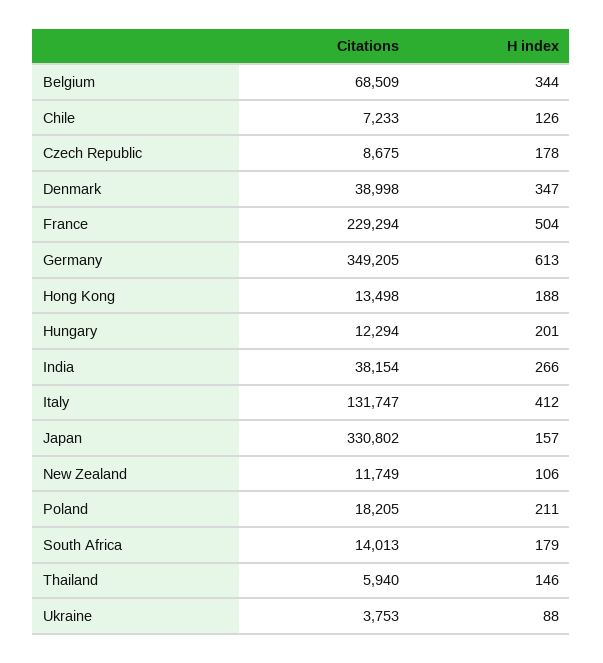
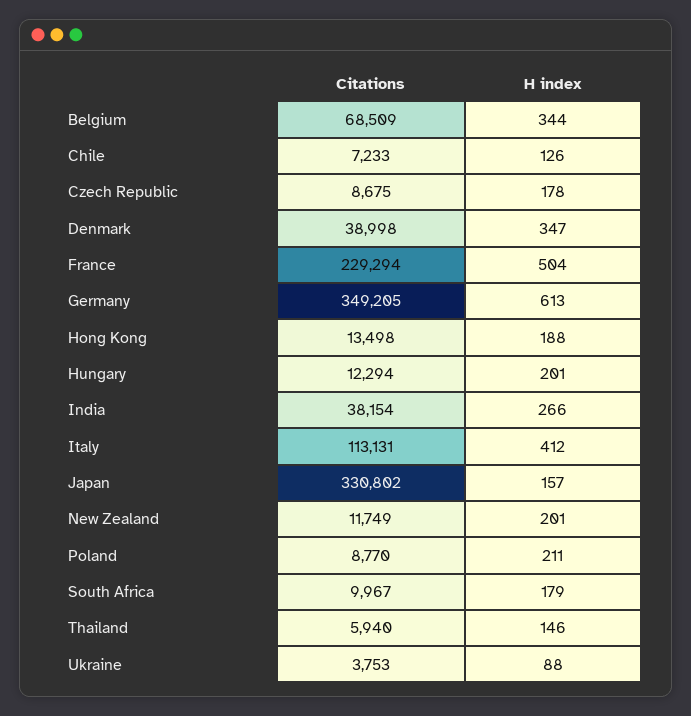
  {
    "Citations": {
      "Belgium": 68509,
      "Chile": 7233,
      "Czech Republic": 8675,
      "Denmark": 38998,
      "France": 229294,
      "Germany": 349205,
      "Hong Kong": 13498,
      "Hungary": 12294,
      "India": 38154,
-     "Italy": 131747,
+     "Italy": 113131,
      "Japan": 330802,
      "New Zealand": 11749,
-     "Poland": 18205,
+     "Poland": 8770,
-     "South Africa": 14013,
+     "South Africa": 9967,
      "Thailand": 5940,
      "Ukraine": 3753
    },
    "H index": {
      "Belgium": 344,
      "Chile": 126,
      "Czech Republic": 178,
      "Denmark": 347,
      "France": 504,
      "Germany": 613,
      "Hong Kong": 188,
      "Hungary": 201,
      "India": 266,
      "Italy": 412,
      "Japan": 157,
-     "New Zealand": 106,
+     "New Zealand": 201,
      "Poland": 211,
      "South Africa": 179,
      "Thailand": 146,
      "Ukraine": 88
    }
  }

